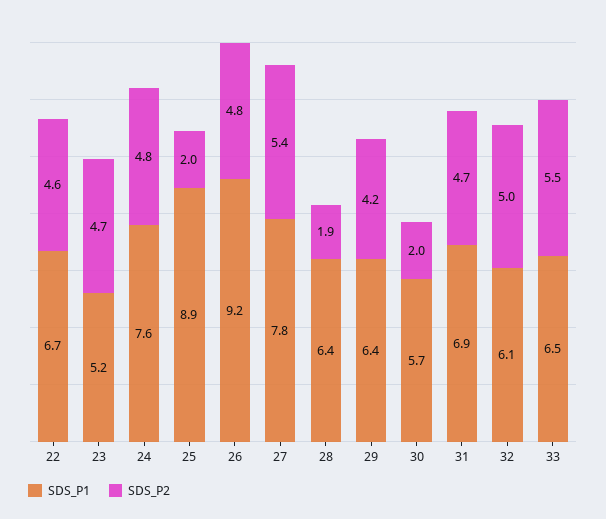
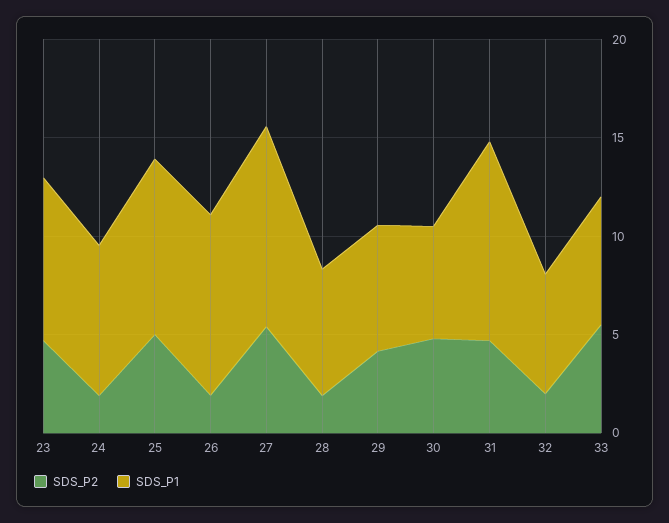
  {
    "SDS_P1": {
-     "22": 6.7,
-     "23": 5.2,
+     "23": 8,
      "24": 7.6,
      "25": 8.9,
      "26": 9.2,
-     "27": 7.8,
+     "27": 10,
      "28": 6.4,
      "29": 6.4,
      "30": 5.7,
-     "31": 6.9,
+     "31": 10,
      "32": 6.1,
      "33": 6.5
    },
    "SDS_P2": {
-     "22": 4.6,
      "23": 4.7,
-     "24": 4.8,
+     "24": 2,
-     "25": 2,
+     "25": 5,
-     "26": 4.8,
+     "26": 2,
      "27": 5.4,
      "28": 1.9,
      "29": 4.2,
-     "30": 2,
+     "30": 5,
      "31": 4.7,
-     "32": 5,
+     "32": 2,
      "33": 5.5
    }
  }

